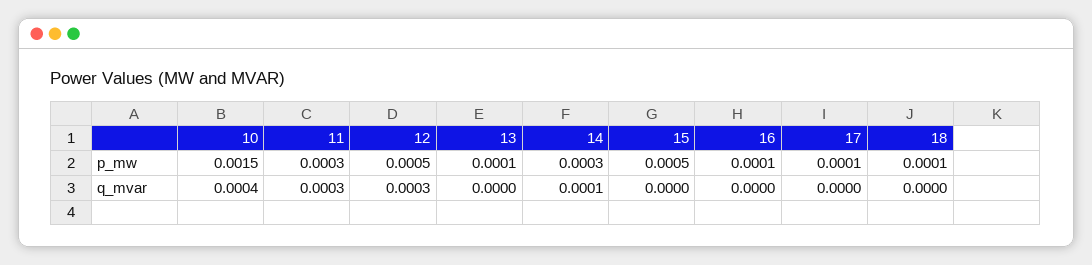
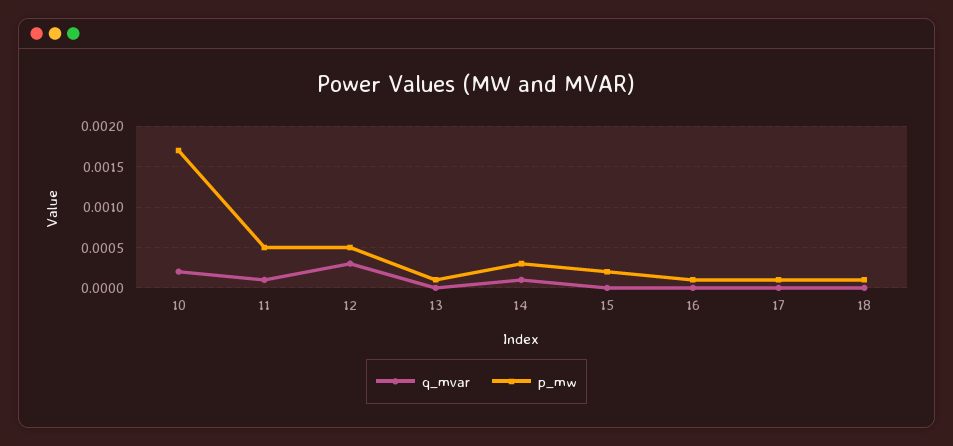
  {
    "p_mw": {
-     "10": 0.0015,
+     "10": 0.0017,
-     "11": 0.0003,
+     "11": 0.0005,
      "12": 0.0005,
      "13": 0.0001,
      "14": 0.0003,
-     "15": 0.0005,
+     "15": 0.0002,
      "16": 0.0001,
      "17": 0.0001,
      "18": 0.0001
    },
    "q_mvar": {
-     "10": 0.0004,
+     "10": 0.0002,
-     "11": 0.0003,
+     "11": 0.0001,
      "12": 0.0003,
      "13": 0,
      "14": 0.0001,
      "15": 0,
      "16": 0,
      "17": 0,
      "18": 0
    }
  }

